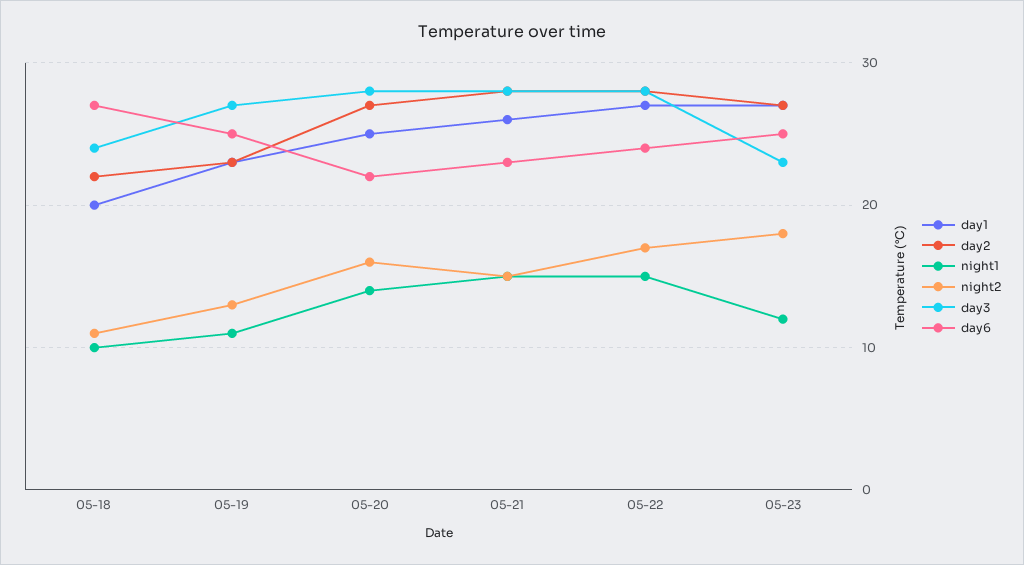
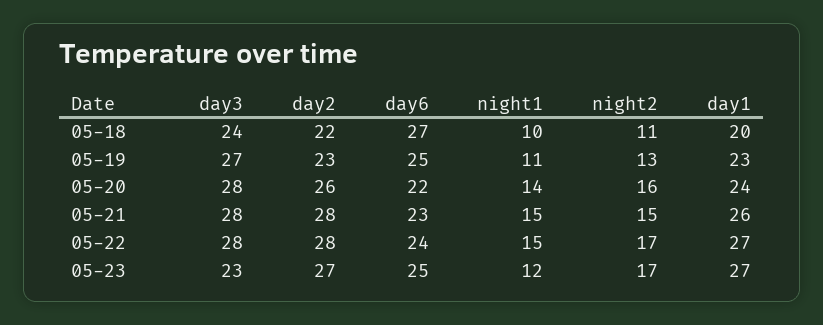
  {
    "day1": {
      "05-18": 20,
      "05-19": 23,
-     "05-20": 25,
+     "05-20": 24,
      "05-21": 26,
      "05-22": 27,
      "05-23": 27
    },
    "day2": {
      "05-18": 22,
      "05-19": 23,
-     "05-20": 27,
+     "05-20": 26,
      "05-21": 28,
      "05-22": 28,
      "05-23": 27
    },
    "night1": {
      "05-18": 10,
      "05-19": 11,
      "05-20": 14,
      "05-21": 15,
      "05-22": 15,
      "05-23": 12
    },
    "night2": {
      "05-18": 11,
      "05-19": 13,
      "05-20": 16,
      "05-21": 15,
      "05-22": 17,
-     "05-23": 18
+     "05-23": 17
    },
    "day3": {
      "05-18": 24,
      "05-19": 27,
      "05-20": 28,
      "05-21": 28,
      "05-22": 28,
      "05-23": 23
    },
    "day6": {
      "05-18": 27,
      "05-19": 25,
      "05-20": 22,
      "05-21": 23,
      "05-22": 24,
      "05-23": 25
    }
  }

